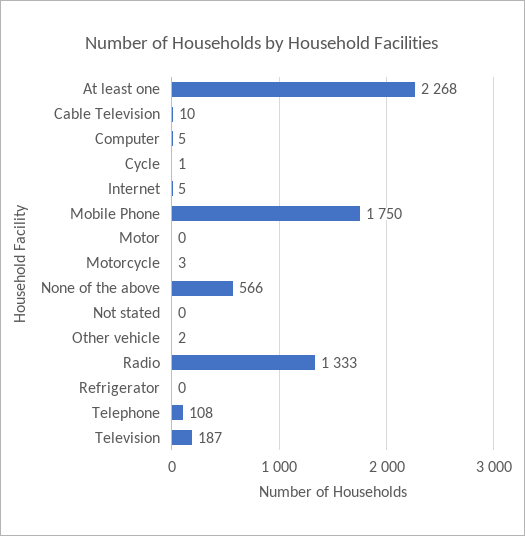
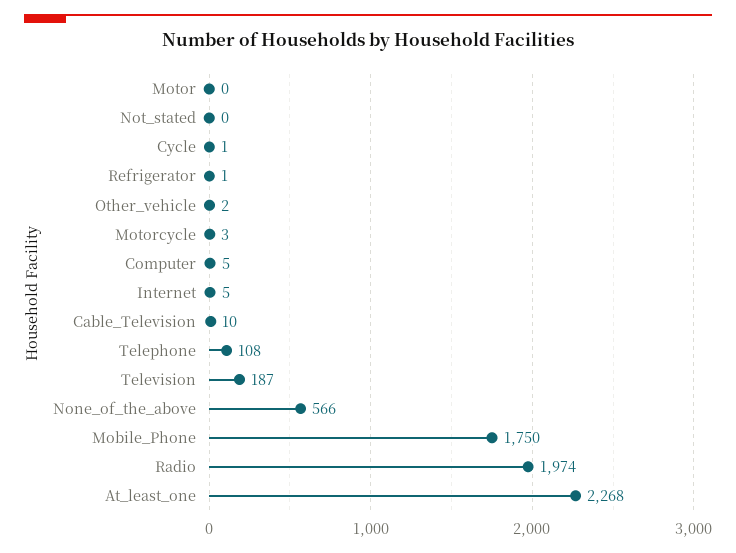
  {
    "At least one": 2268,
    "Cable Television": 10,
    "Computer": 5,
    "Cycle": 1,
    "Internet": 5,
    "Mobile Phone": 1750,
    "Motor": 0,
    "Motorcycle": 3,
    "None of the above": 566,
    "Not stated": 0,
    "Other vehicle": 2,
-   "Radio": 1333,
+   "Radio": 1974,
-   "Refrigerator": 0,
+   "Refrigerator": 1,
    "Telephone": 108,
    "Television": 187
  }

